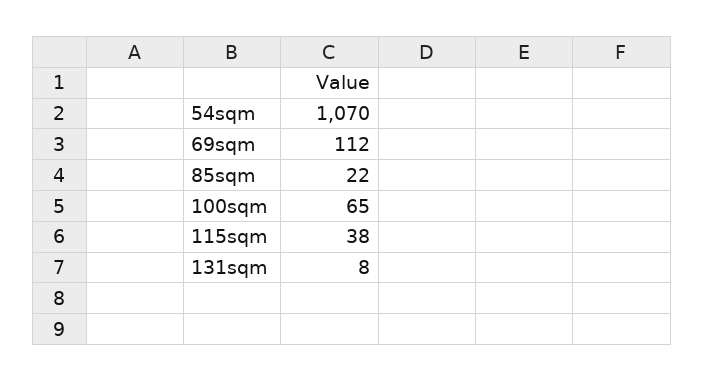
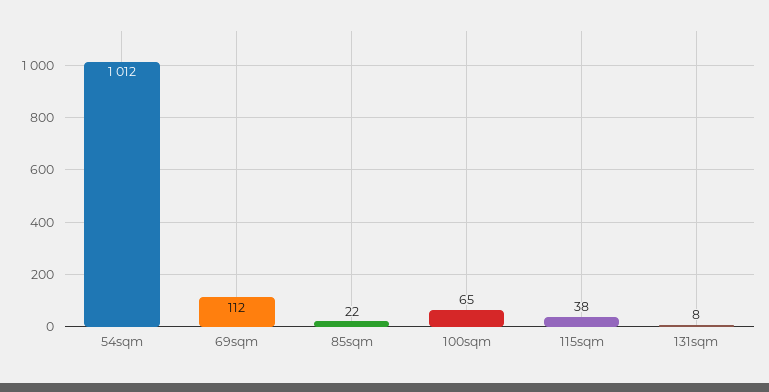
  {
-   "54sqm": 1070,
+   "54sqm": 1012,
    "69sqm": 112,
    "85sqm": 22,
    "100sqm": 65,
    "115sqm": 38,
    "131sqm": 8
  }

